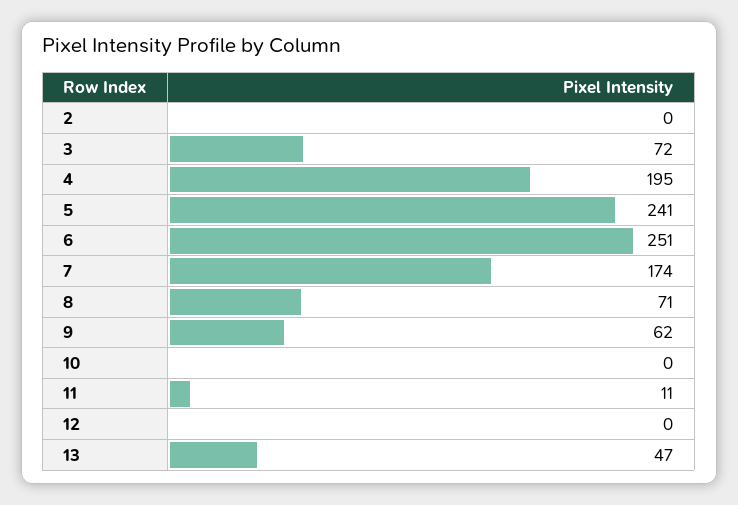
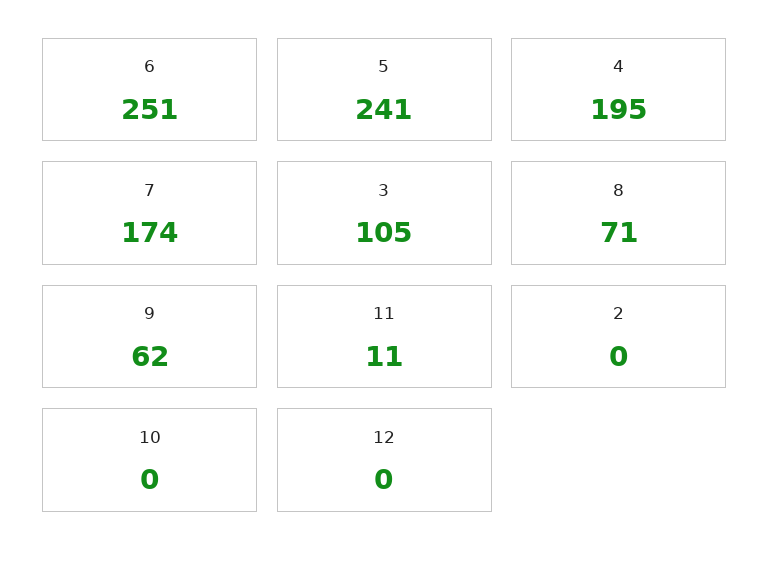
  {
    "2": 0,
-   "3": 72,
+   "3": 105,
    "4": 195,
    "5": 241,
    "6": 251,
    "7": 174,
    "8": 71,
    "9": 62,
    "10": 0,
    "11": 11,
-   "12": 0,
+   "12": 0
-   "13": 47
  }

